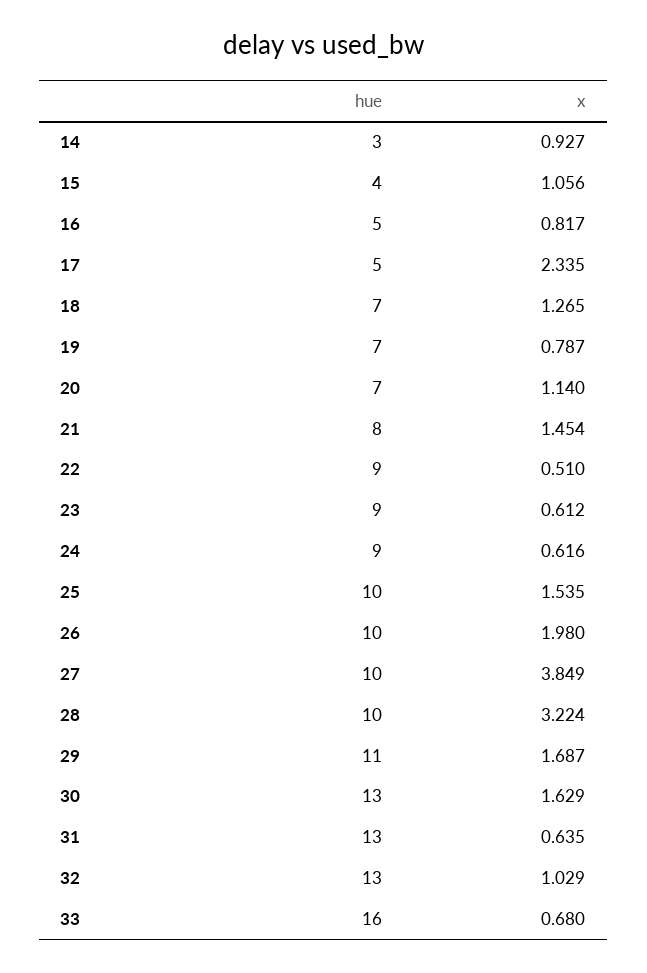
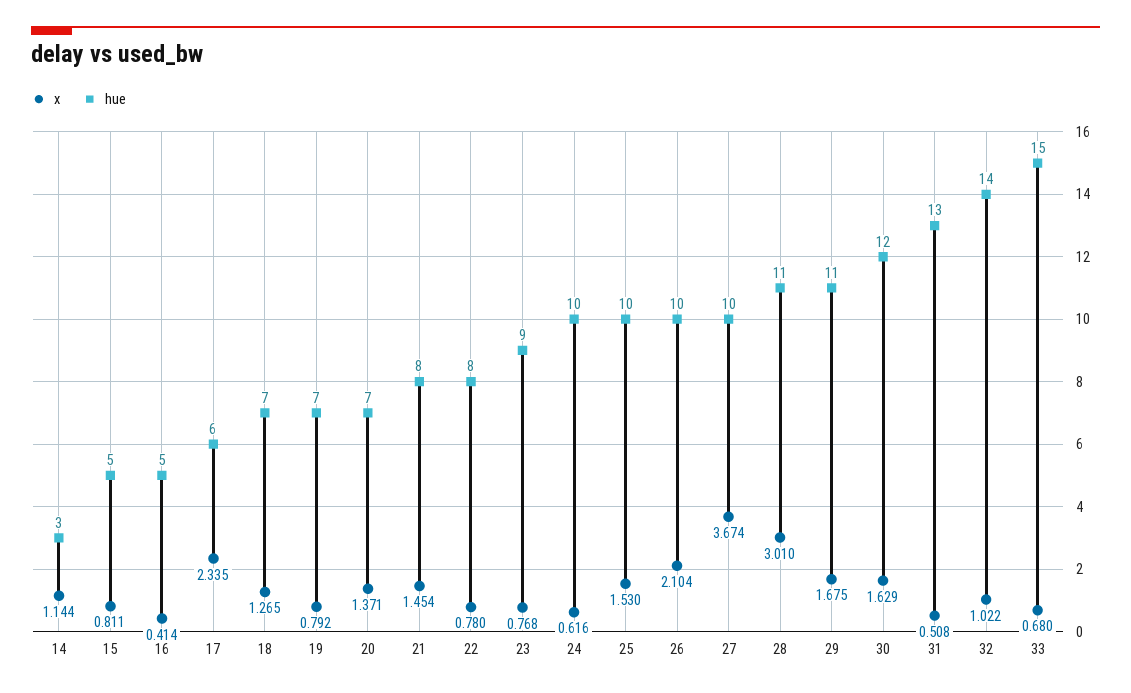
  {
    "hue": {
      "14": 3,
-     "15": 4,
+     "15": 5,
      "16": 5,
-     "17": 5,
+     "17": 6,
      "18": 7,
      "19": 7,
      "20": 7,
      "21": 8,
-     "22": 9,
+     "22": 8,
      "23": 9,
-     "24": 9,
+     "24": 10,
      "25": 10,
      "26": 10,
      "27": 10,
-     "28": 10,
+     "28": 11,
      "29": 11,
-     "30": 13,
+     "30": 12,
      "31": 13,
-     "32": 13,
+     "32": 14,
-     "33": 16
+     "33": 15
    },
    "x": {
-     "14": 0.927,
+     "14": 1.144,
-     "15": 1.056,
+     "15": 0.811,
-     "16": 0.817,
+     "16": 0.414,
      "17": 2.335,
      "18": 1.265,
-     "19": 0.787,
+     "19": 0.792,
-     "20": 1.14,
+     "20": 1.371,
      "21": 1.454,
-     "22": 0.51,
+     "22": 0.78,
-     "23": 0.612,
+     "23": 0.768,
      "24": 0.616,
-     "25": 1.535,
+     "25": 1.53,
-     "26": 1.98,
+     "26": 2.104,
-     "27": 3.849,
+     "27": 3.674,
-     "28": 3.224,
+     "28": 3.01,
-     "29": 1.687,
+     "29": 1.675,
      "30": 1.629,
-     "31": 0.635,
+     "31": 0.508,
-     "32": 1.029,
+     "32": 1.022,
      "33": 0.68
    }
  }

